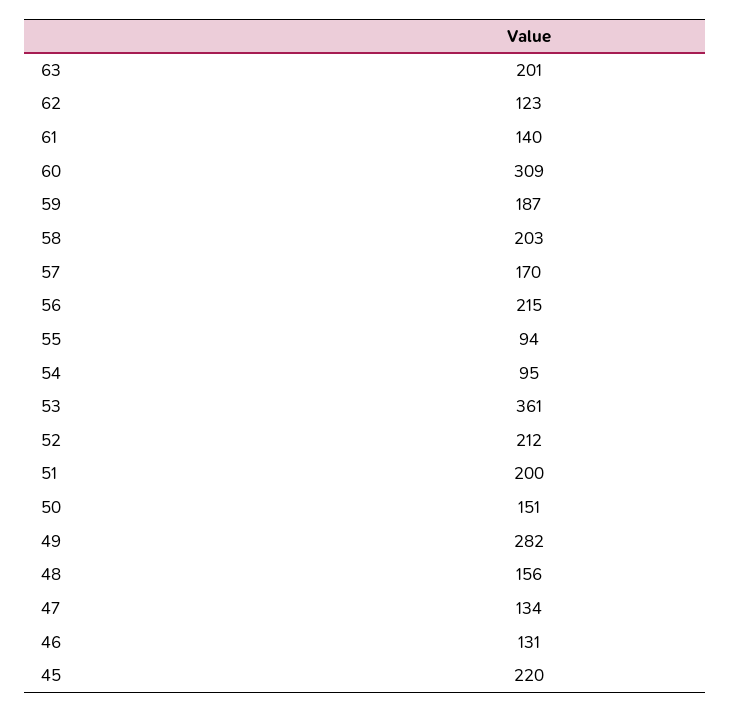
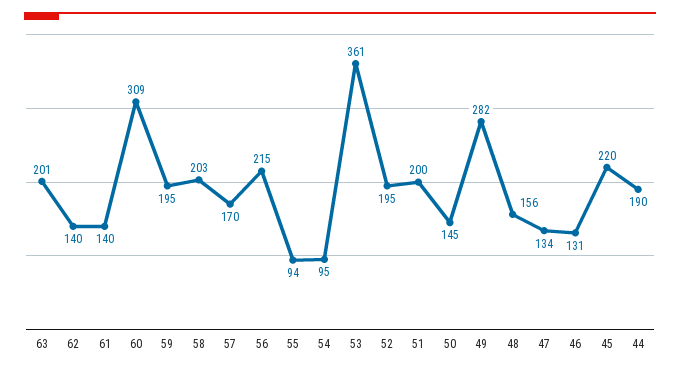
  {
    "63": 201,
-   "62": 123,
+   "62": 140,
    "61": 140,
    "60": 309,
-   "59": 187,
+   "59": 195,
    "58": 203,
    "57": 170,
    "56": 215,
    "55": 94,
    "54": 95,
    "53": 361,
-   "52": 212,
+   "52": 195,
    "51": 200,
-   "50": 151,
+   "50": 145,
    "49": 282,
    "48": 156,
    "47": 134,
    "46": 131,
-   "45": 220
+   "45": 220,
+   "44": 190
  }

